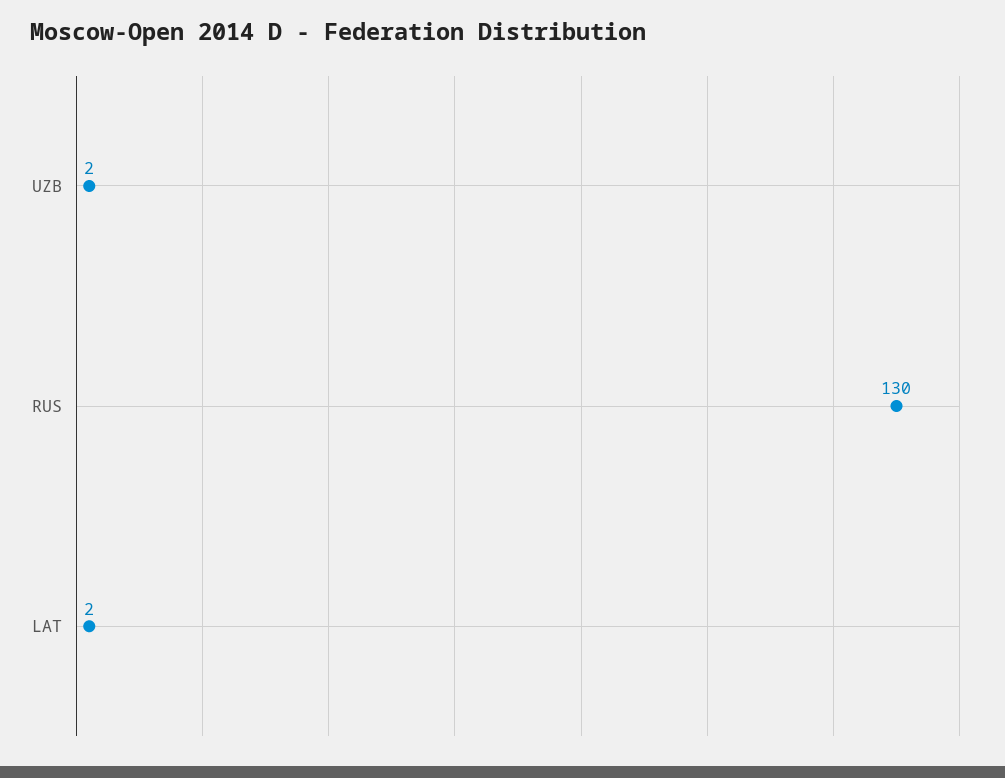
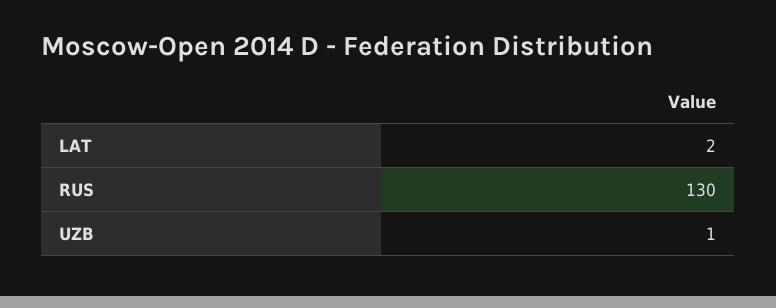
  {
-   "UZB": 2,
+   "UZB": 1,
    "RUS": 130,
    "LAT": 2
  }

